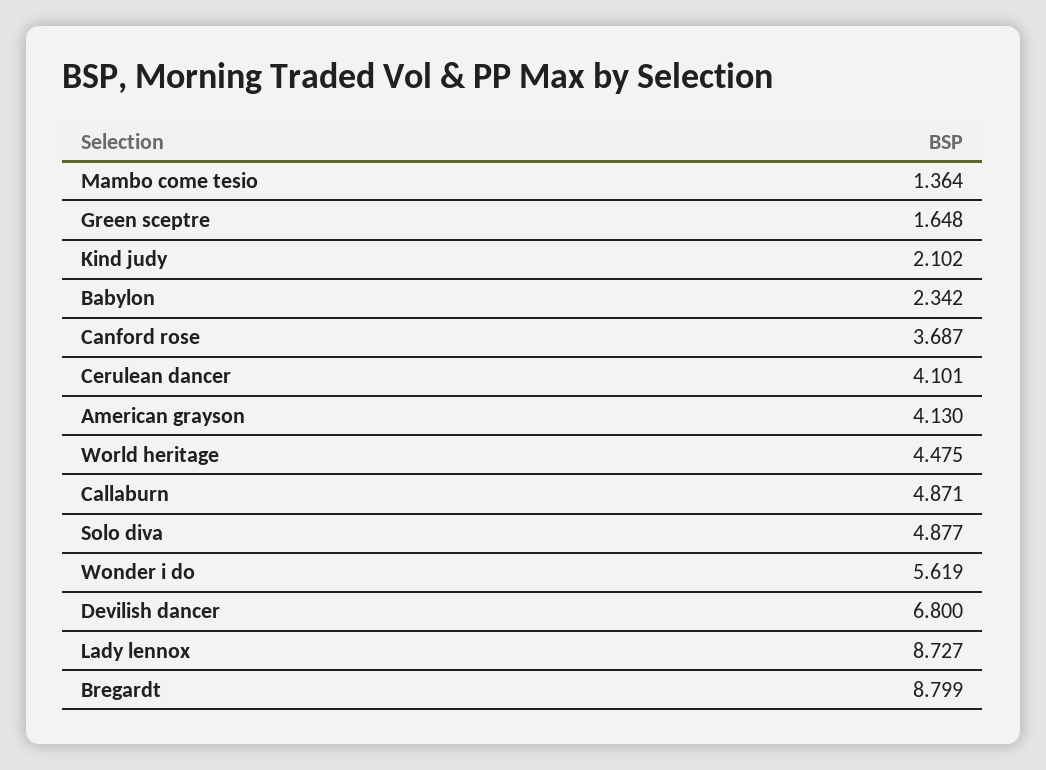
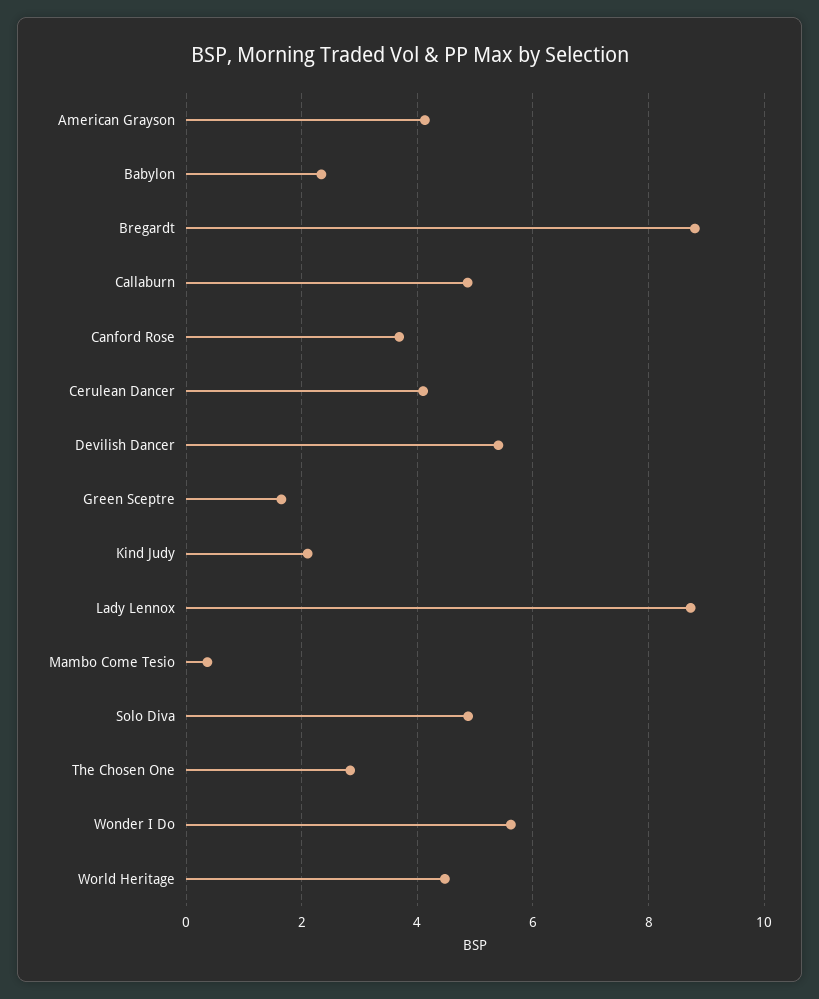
  {
-   "Mambo come tesio": 1.364,
+   "Mambo come tesio": 0.4,
    "Green sceptre": 1.648,
    "Kind judy": 2.102,
    "Babylon": 2.342,
    "Canford rose": 3.687,
    "Cerulean dancer": 4.101,
    "American grayson": 4.13,
    "World heritage": 4.475,
    "Callaburn": 4.871,
    "Solo diva": 4.877,
    "Wonder i do": 5.619,
-   "Devilish dancer": 6.8,
+   "Devilish dancer": 5.4,
    "Lady lennox": 8.727,
-   "Bregardt": 8.799
+   "Bregardt": 8.799,
+   "The Chosen One": 2.8
  }

